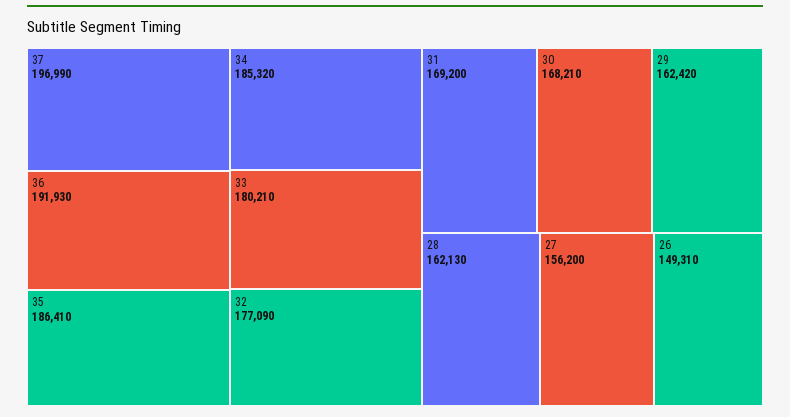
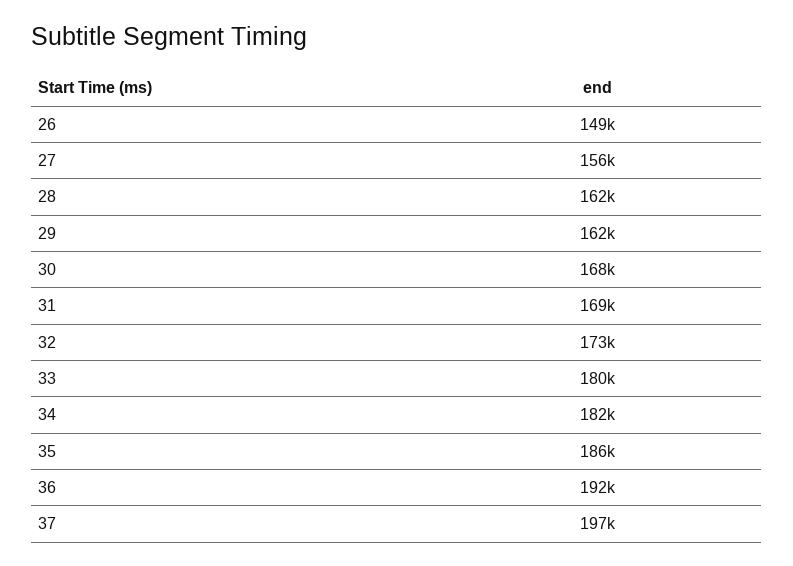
  {
    "37": 196990,
    "36": 191930,
    "35": 186410,
-   "34": 185320,
+   "34": 182000,
    "33": 180210,
-   "32": 177090,
+   "32": 173000,
    "31": 169200,
    "30": 168210,
    "29": 162420,
    "28": 162130,
    "27": 156200,
    "26": 149310
  }

